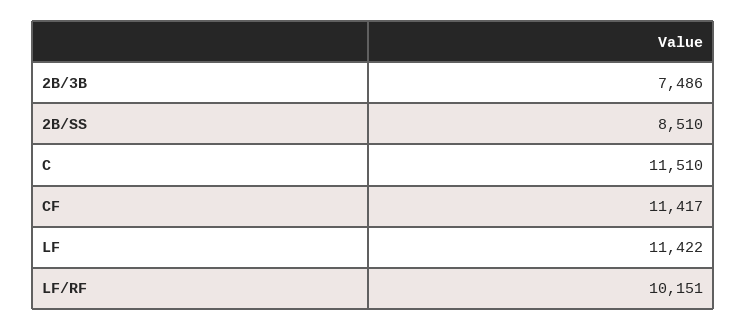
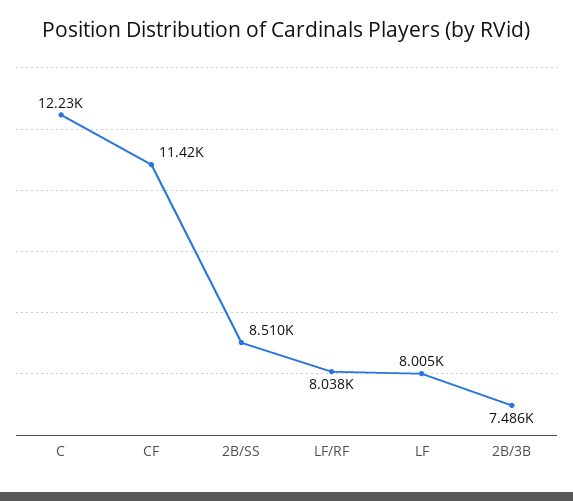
  {
    "2B/3B": 7486,
    "2B/SS": 8510,
-   "C": 11510,
+   "C": 12230,
    "CF": 11417,
-   "LF": 11422,
+   "LF": 8005,
-   "LF/RF": 10151
+   "LF/RF": 8038
  }

